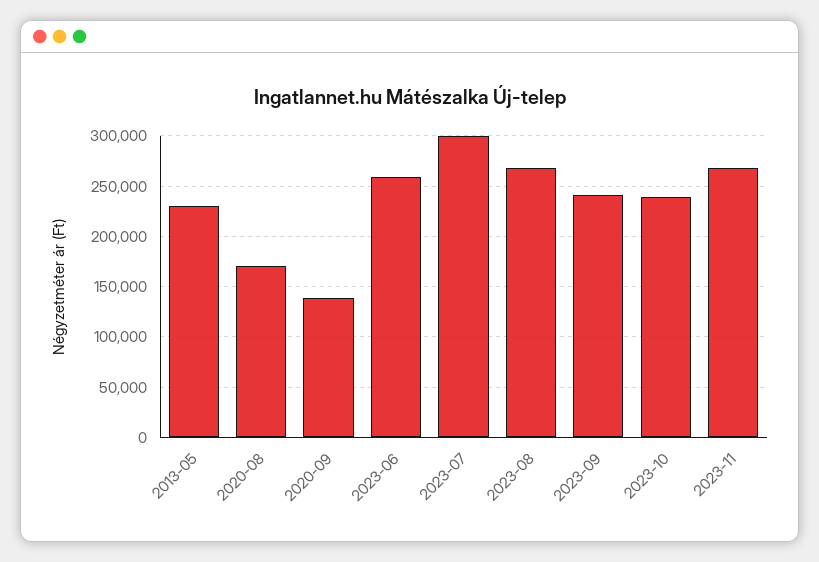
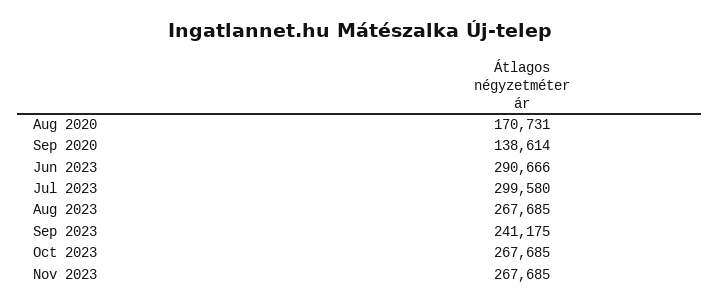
  {
-   "2013-05": 230000,
    "2020-08": 170731,
    "2020-09": 138614,
-   "2023-06": 260000,
+   "2023-06": 290666,
    "2023-07": 299580,
    "2023-08": 267685,
    "2023-09": 241175,
-   "2023-10": 240000,
+   "2023-10": 267685,
    "2023-11": 267685
  }

